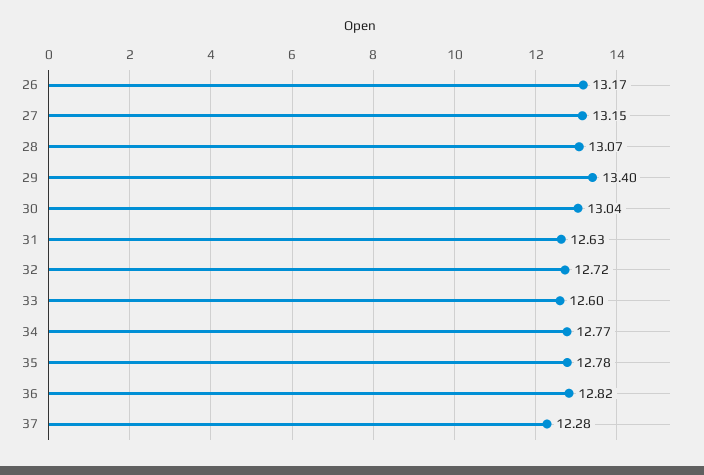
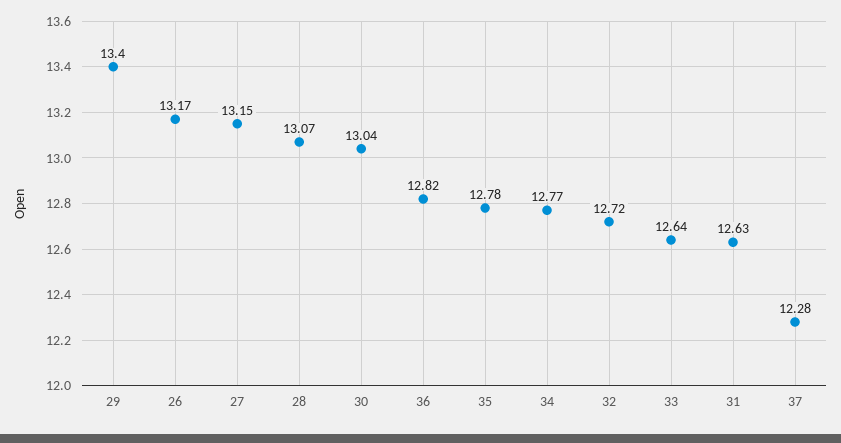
  {
    "26": 13.17,
    "27": 13.15,
    "28": 13.07,
    "29": 13.4,
    "30": 13.04,
    "31": 12.63,
    "32": 12.72,
-   "33": 12.6,
+   "33": 12.64,
    "34": 12.77,
    "35": 12.78,
    "36": 12.82,
    "37": 12.28
  }

